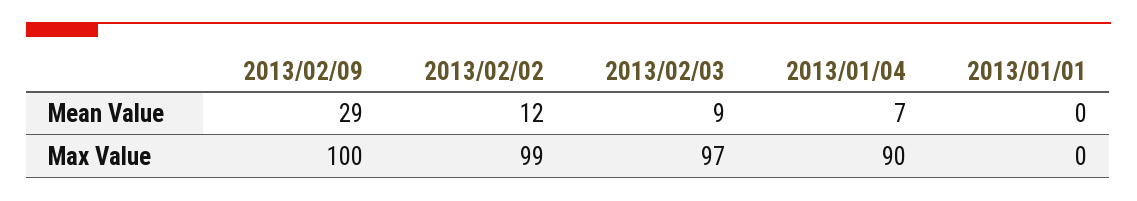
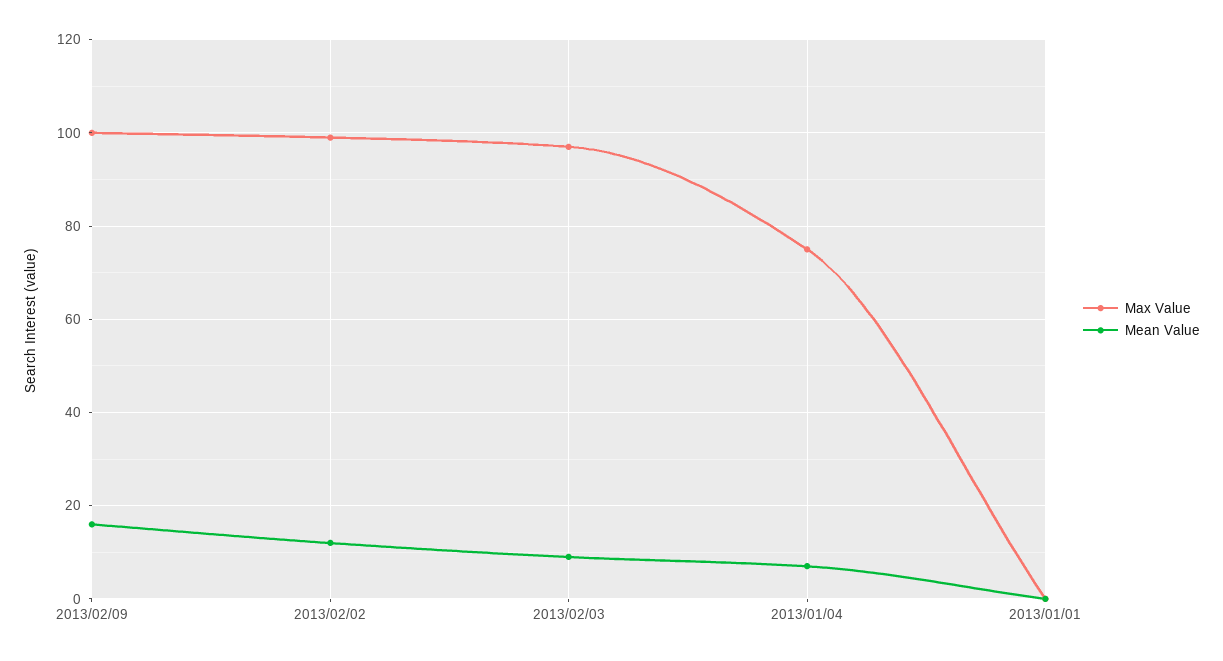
  {
    "Mean Value": {
-     "2013/02/09": 29,
+     "2013/02/09": 15,
      "2013/02/02": 12,
      "2013/02/03": 9,
      "2013/01/04": 7,
      "2013/01/01": 0
    },
    "Max Value": {
      "2013/02/09": 100,
      "2013/02/02": 99,
      "2013/02/03": 97,
-     "2013/01/04": 90,
+     "2013/01/04": 75,
      "2013/01/01": 0
    }
  }

